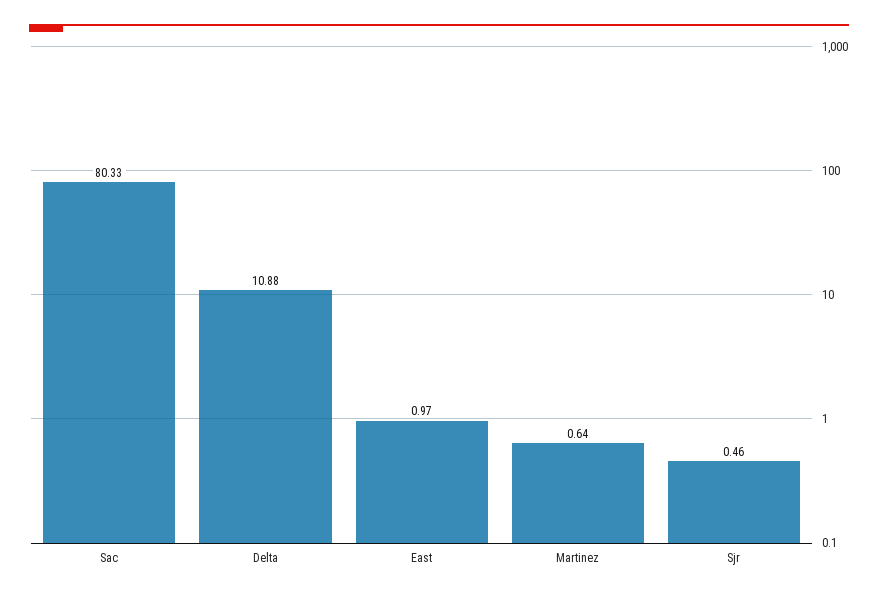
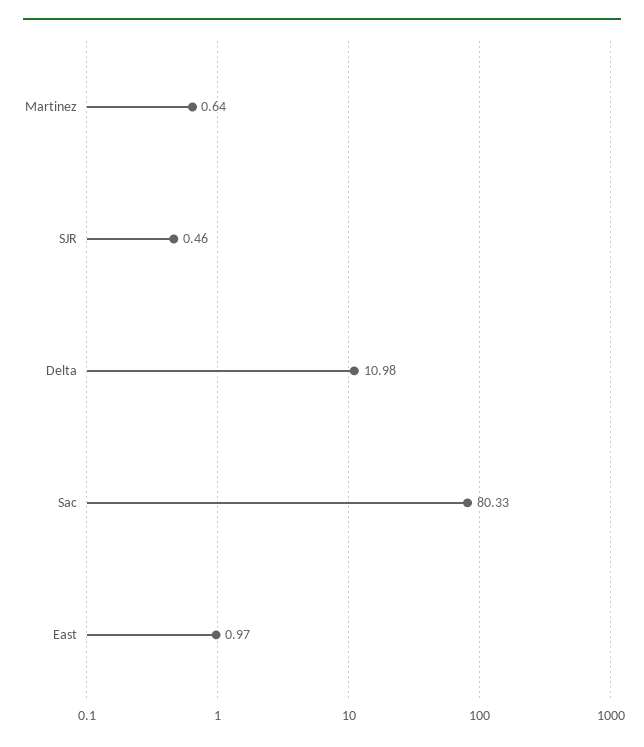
  {
    "Sac": 80.33,
-   "Delta": 10.88,
+   "Delta": 10.98,
    "East": 0.97,
    "Martinez": 0.64,
    "Sjr": 0.46
  }

